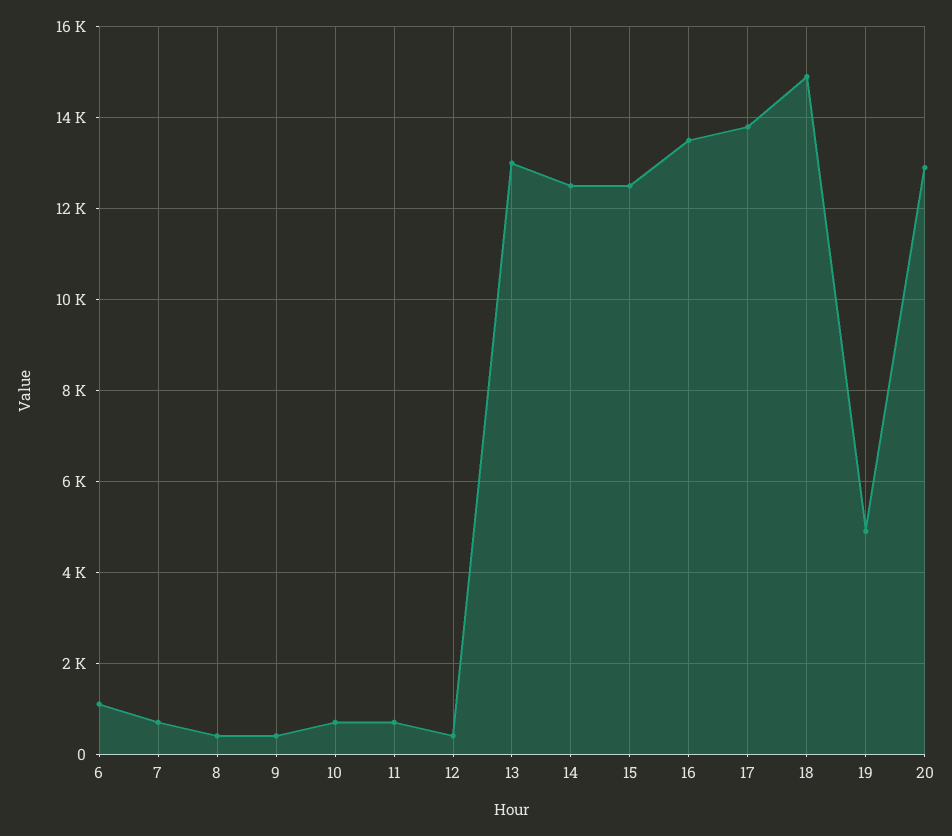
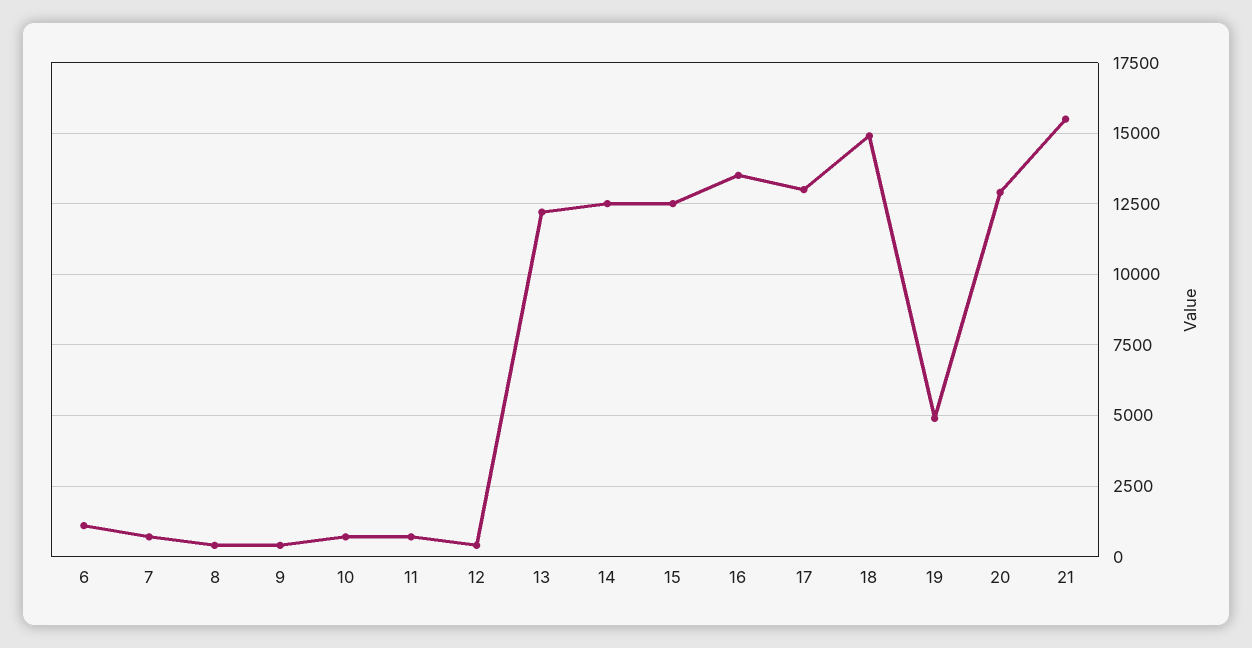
  {
    "6": 1200,
    "7": 800,
    "8": 400,
    "9": 400,
    "10": 800,
    "11": 800,
    "12": 400,
-   "13": 13000,
+   "13": 12250,
    "14": 12600,
    "15": 12600,
    "16": 13600,
-   "17": 13800,
+   "17": 13000,
    "18": 15000,
    "19": 5000,
-   "20": 13000
+   "20": 13000,
+   "21": 15500
  }

